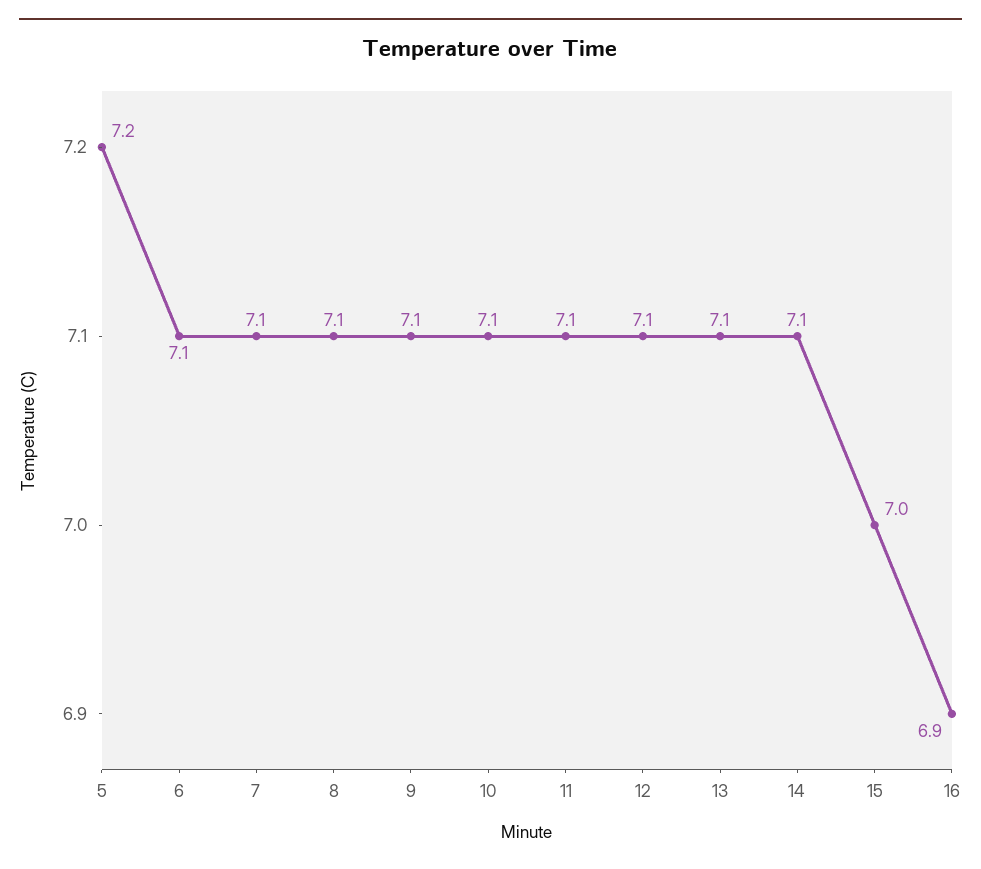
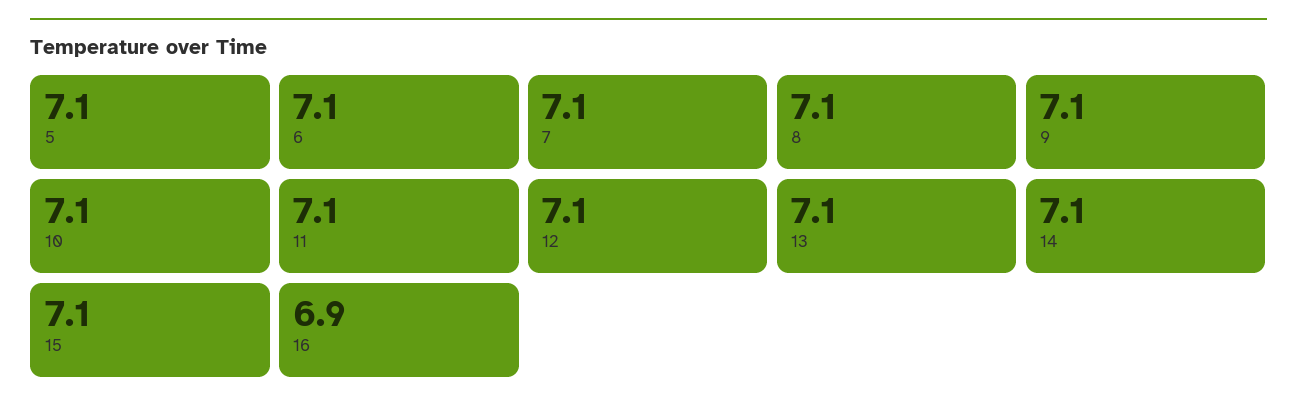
  {
-   "5": 7.2,
+   "5": 7.1,
    "6": 7.1,
    "7": 7.1,
    "8": 7.1,
    "9": 7.1,
    "10": 7.1,
    "11": 7.1,
    "12": 7.1,
    "13": 7.1,
    "14": 7.1,
-   "15": 7,
+   "15": 7.1,
    "16": 6.9
  }

